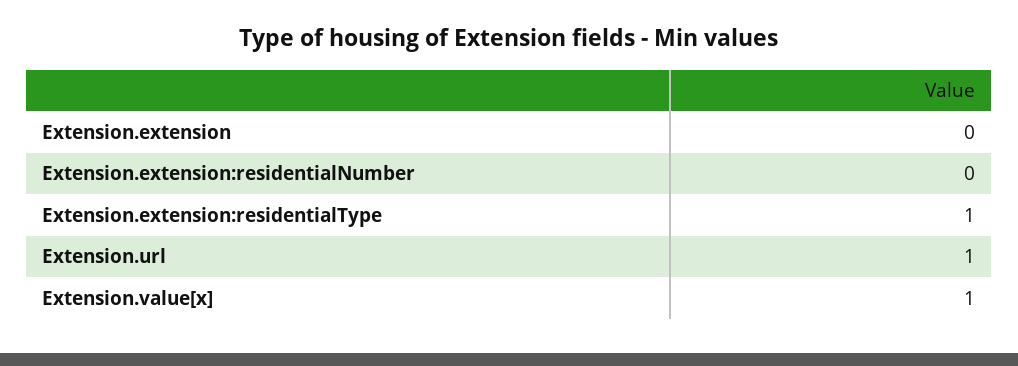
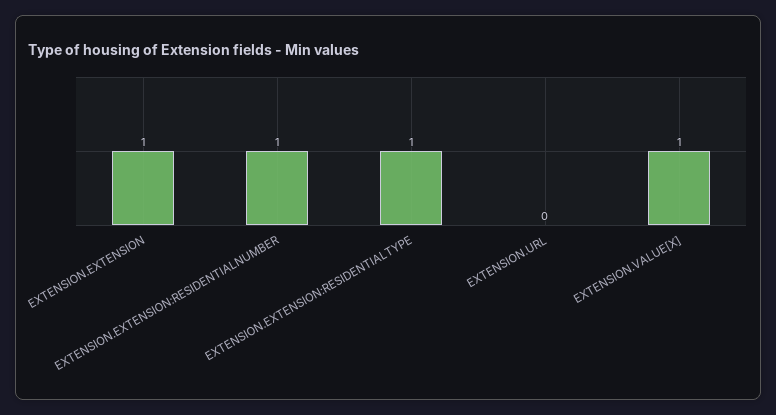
  {
-   "Extension.extension": 0,
+   "Extension.extension": 1,
-   "Extension.extension:residentialNumber": 0,
+   "Extension.extension:residentialNumber": 1,
    "Extension.extension:residentialType": 1,
-   "Extension.url": 1,
+   "Extension.url": 0,
    "Extension.value[x]": 1
  }

